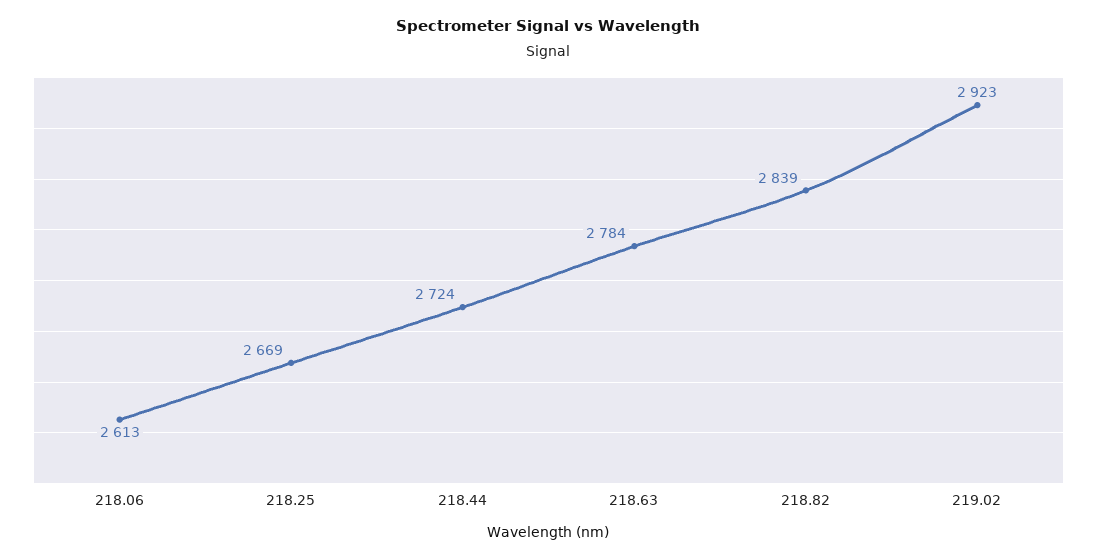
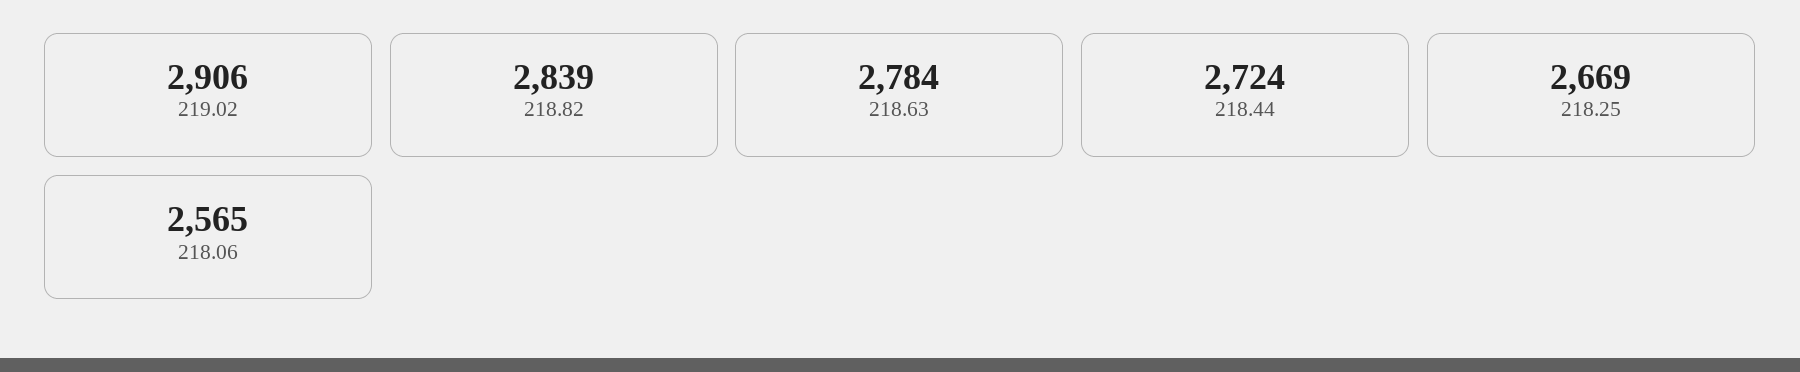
  {
-   "218.06": 2613,
+   "218.06": 2565,
    "218.25": 2669,
    "218.44": 2724,
    "218.63": 2784,
    "218.82": 2839,
-   "219.02": 2923
+   "219.02": 2906
  }

